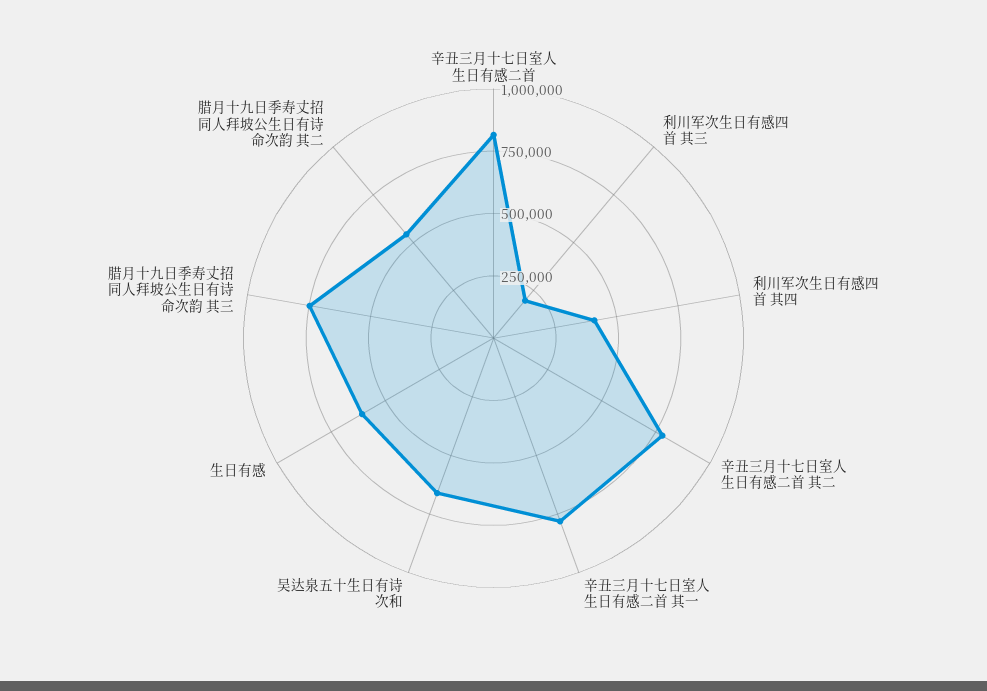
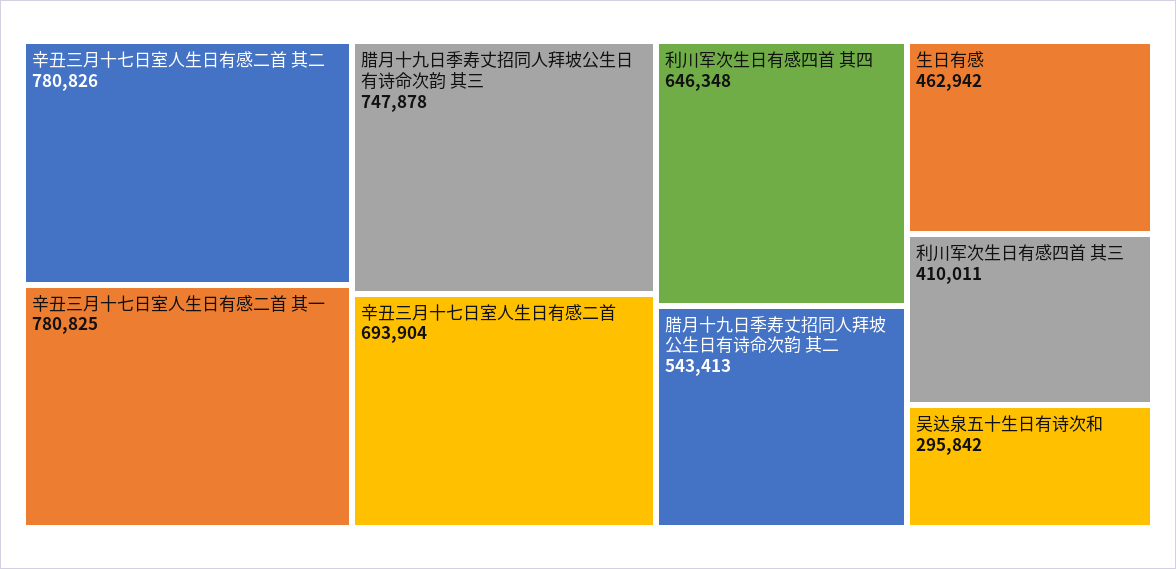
  {
-   "辛丑三月十七日室人生日有感二首": 800000,
+   "辛丑三月十七日室人生日有感二首": 693904,
-   "利川军次生日有感四首 其三": 200000,
+   "利川军次生日有感四首 其三": 410011,
-   "利川军次生日有感四首 其四": 400000,
+   "利川军次生日有感四首 其四": 646348,
    "辛丑三月十七日室人生日有感二首 其二": 780826,
    "辛丑三月十七日室人生日有感二首 其一": 780825,
-   "吴达泉五十生日有诗次和": 650000,
+   "吴达泉五十生日有诗次和": 295842,
-   "生日有感": 600000,
+   "生日有感": 462942,
    "腊月十九日季寿丈招同人拜坡公生日有诗命次韵 其三": 747878,
    "腊月十九日季寿丈招同人拜坡公生日有诗命次韵 其二": 543413
  }

